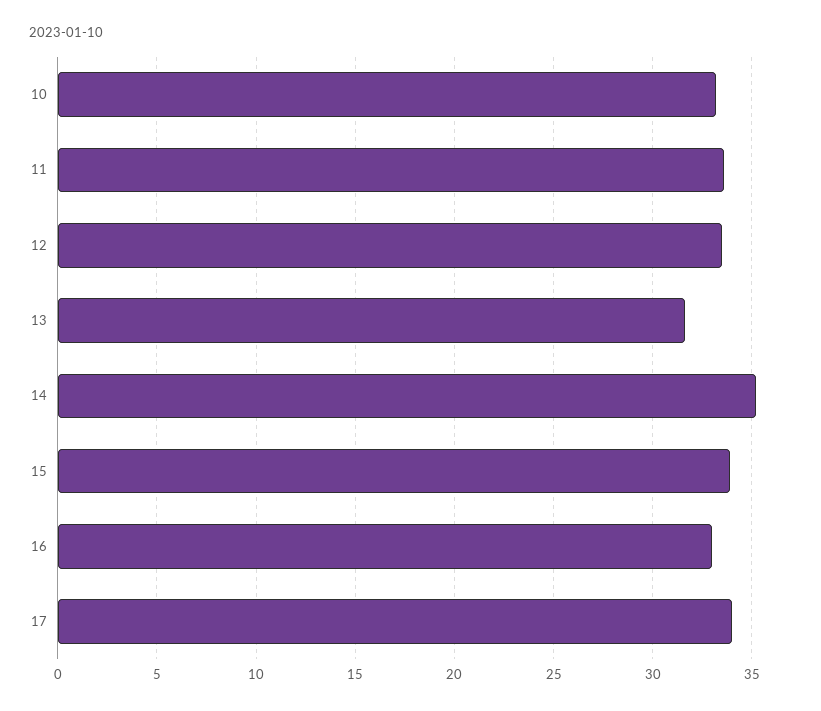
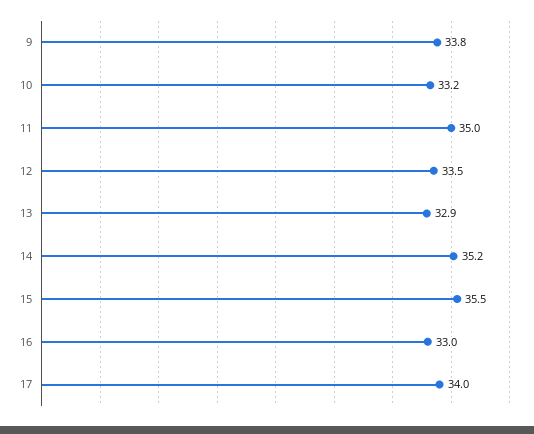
  {
    "10": 33.2,
-   "11": 33.5,
+   "11": 35,
    "12": 33.5,
-   "13": 31.5,
+   "13": 32.9,
    "14": 35.2,
-   "15": 34,
+   "15": 35.5,
    "16": 33,
-   "17": 34
+   "17": 34,
+   "9": 33.8
  }

